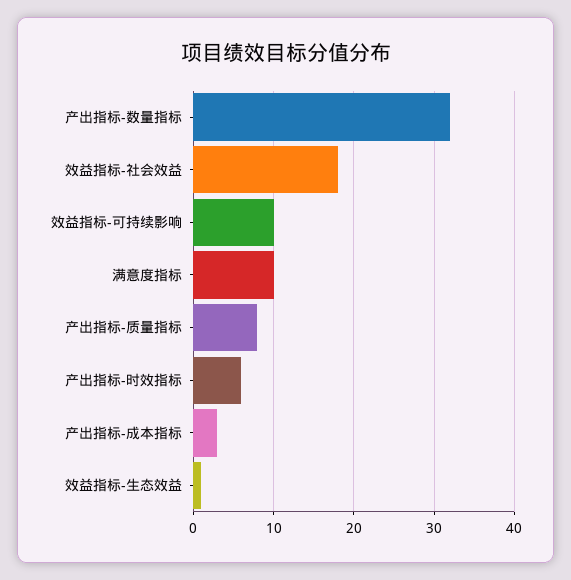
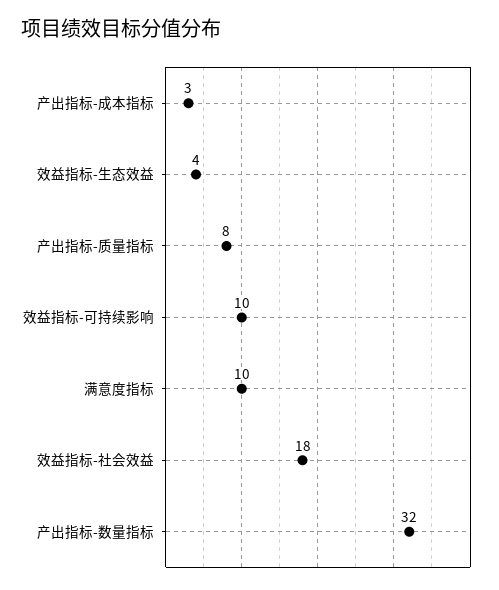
  {
    "产出指标-数量指标": 32,
    "效益指标-社会效益": 18,
    "效益指标-可持续影响": 10,
    "满意度指标": 10,
    "产出指标-质量指标": 8,
-   "产出指标-时效指标": 6,
    "产出指标-成本指标": 3,
-   "效益指标-生态效益": 1
+   "效益指标-生态效益": 4
  }

